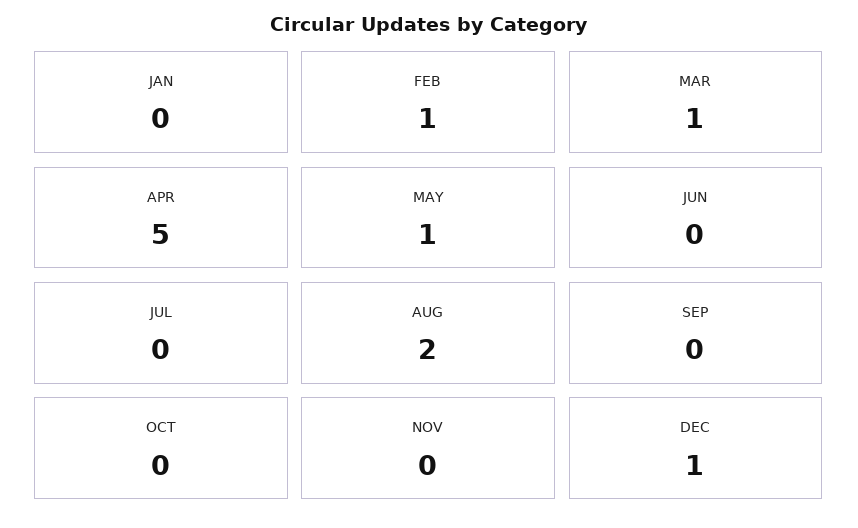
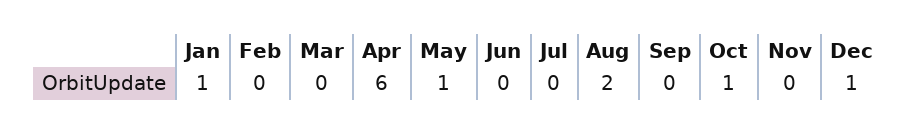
  {
-   "JAN": 0,
+   "JAN": 1,
-   "FEB": 1,
+   "FEB": 0,
-   "MAR": 1,
+   "MAR": 0,
-   "APR": 5,
+   "APR": 6,
    "MAY": 1,
    "JUN": 0,
    "JUL": 0,
    "AUG": 2,
    "SEP": 0,
-   "OCT": 0,
+   "OCT": 1,
    "NOV": 0,
    "DEC": 1
  }

